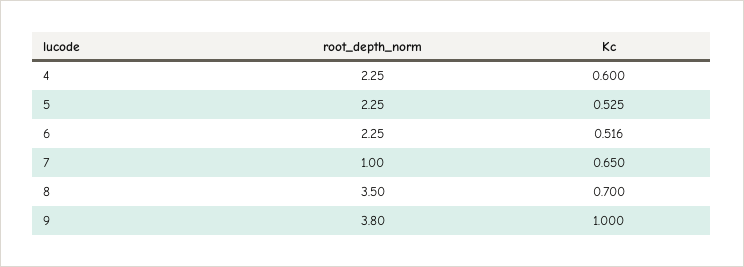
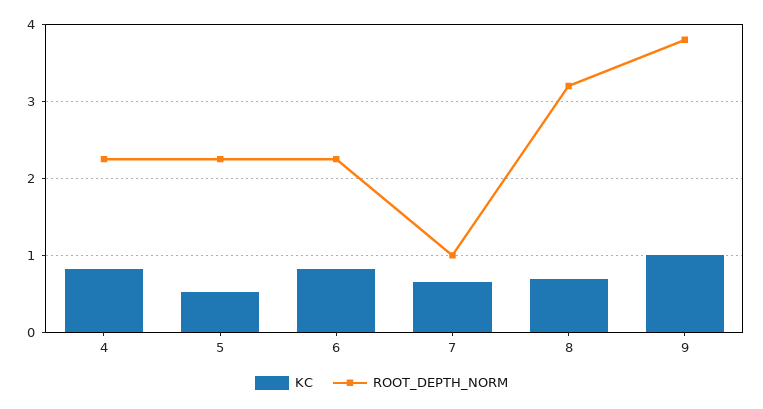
  {
    "root_depth_norm": {
      "4": 2.25,
      "5": 2.25,
      "6": 2.25,
      "7": 1,
-     "8": 3.5,
+     "8": 3.2,
      "9": 3.8
    },
    "Kc": {
-     "4": 0.6,
+     "4": 0.8,
      "5": 0.525,
-     "6": 0.516,
+     "6": 0.8,
      "7": 0.65,
      "8": 0.7,
      "9": 1
    }
  }

